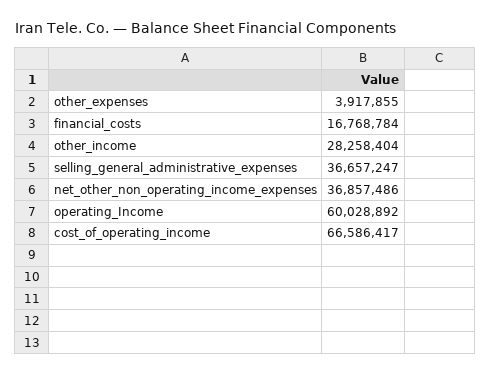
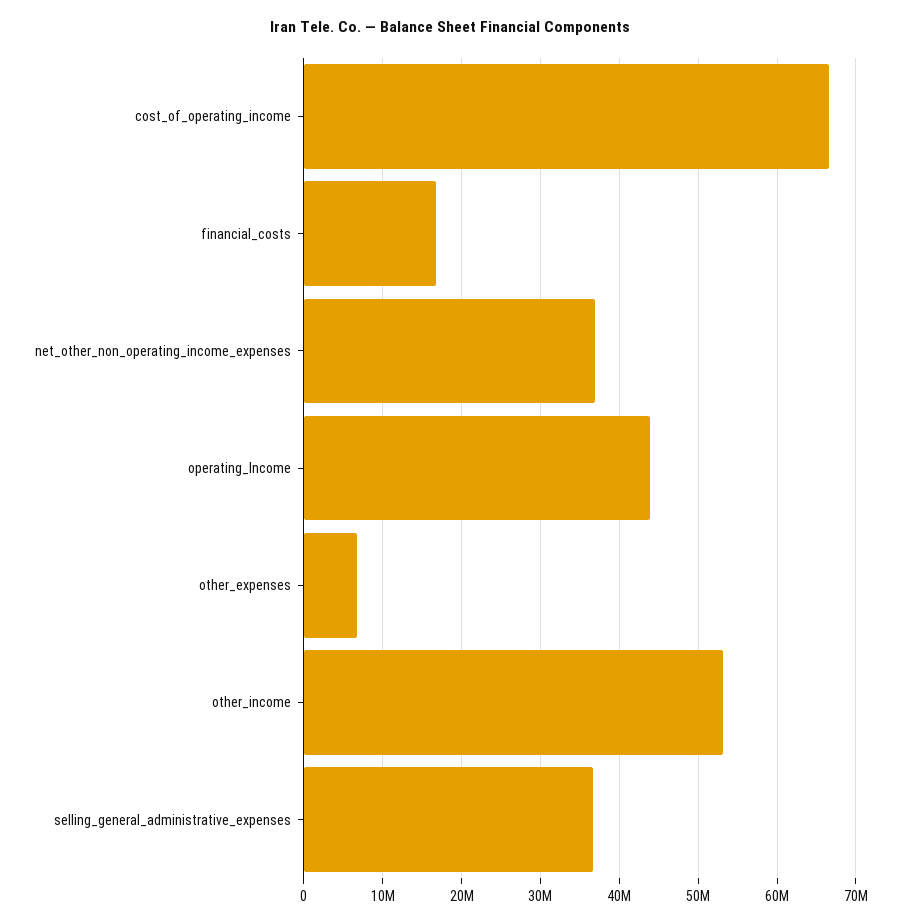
  {
-   "other_expenses": 3917855,
+   "other_expenses": 7000000,
    "financial_costs": 16768784,
-   "other_income": 28258404,
+   "other_income": 53000000,
    "selling_general_administrative_expenses": 36657247,
    "net_other_non_operating_income_expenses": 36857486,
-   "operating_Income": 60028892,
+   "operating_Income": 44000000,
    "cost_of_operating_income": 66586417
  }

